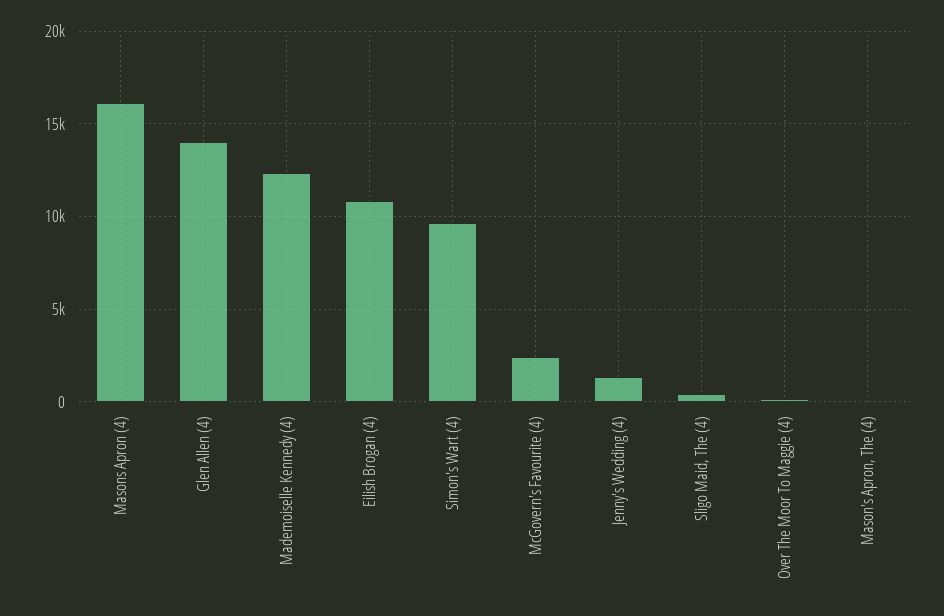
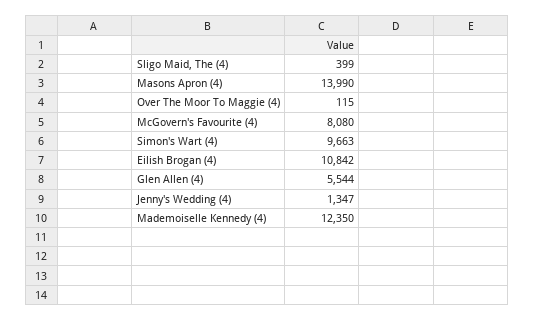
  {
-   "Masons Apron (4)": 16000,
+   "Masons Apron (4)": 13990,
-   "Glen Allen (4)": 14000,
+   "Glen Allen (4)": 5544,
    "Mademoiselle Kennedy (4)": 12350,
    "Eilish Brogan (4)": 10842,
    "Simon's Wart (4)": 9663,
-   "McGovern's Favourite (4)": 2500,
+   "McGovern's Favourite (4)": 8080,
    "Jenny's Wedding (4)": 1347,
    "Sligo Maid, The (4)": 399,
-   "Over The Moor To Maggie (4)": 115,
+   "Over The Moor To Maggie (4)": 115
-   "Mason's Apron, The (4)": 0
  }

